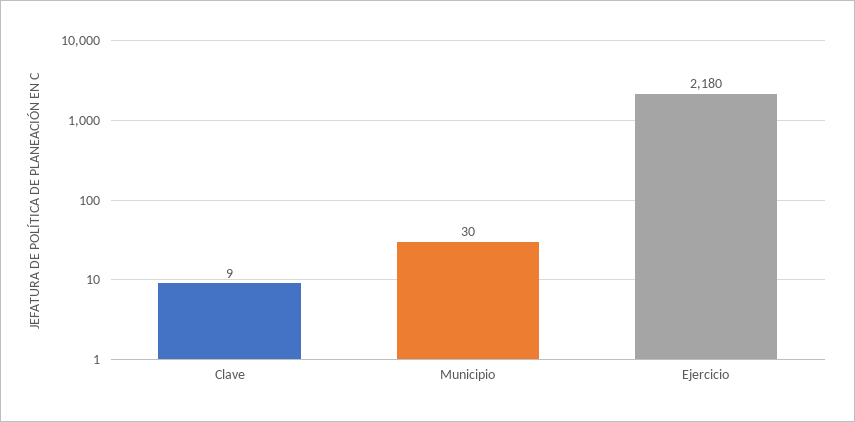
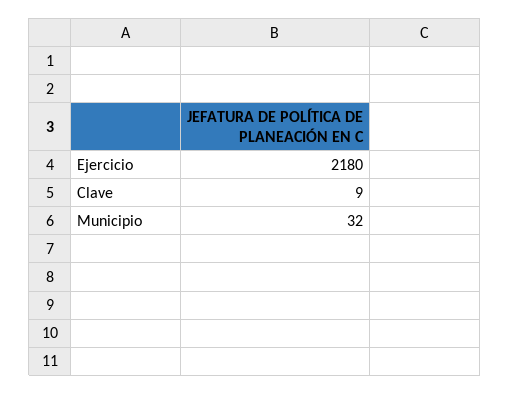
  {
    "Clave": 9,
-   "Municipio": 30,
+   "Municipio": 32,
    "Ejercicio": 2180
  }

